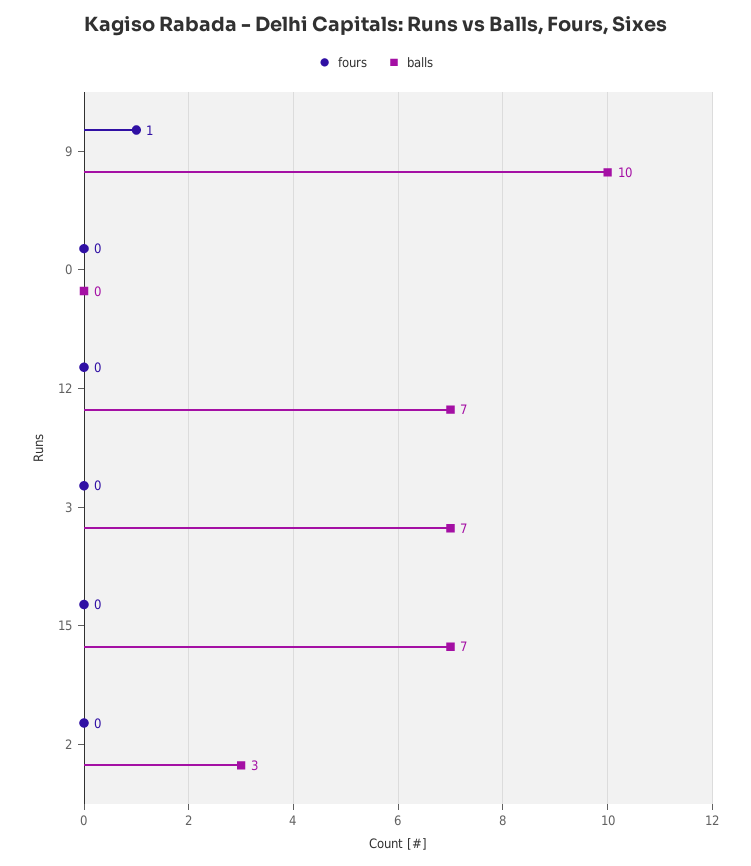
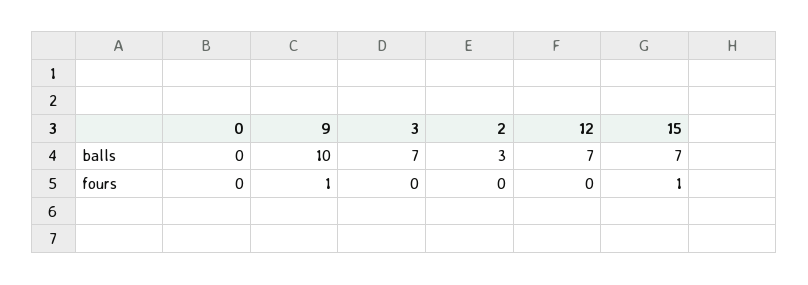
  {
    "fours": {
      "9": 1,
      "0": 0,
      "12": 0,
      "3": 0,
-     "15": 0,
+     "15": 1,
      "2": 0
    },
    "balls": {
      "9": 10,
      "0": 0,
      "12": 7,
      "3": 7,
      "15": 7,
      "2": 3
    }
  }

